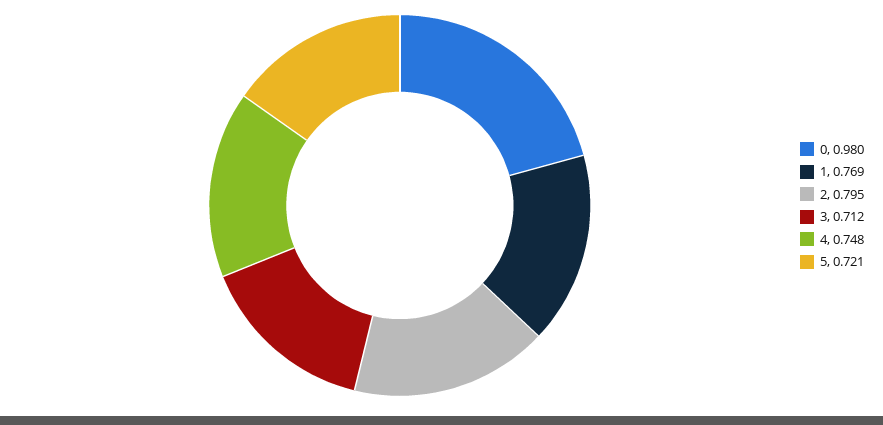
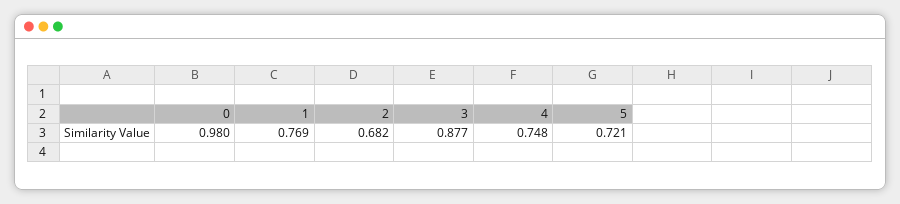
  {
    "0": 0.98,
    "1": 0.769,
-   "2": 0.795,
+   "2": 0.682,
-   "3": 0.712,
+   "3": 0.877,
    "4": 0.748,
    "5": 0.721
  }

